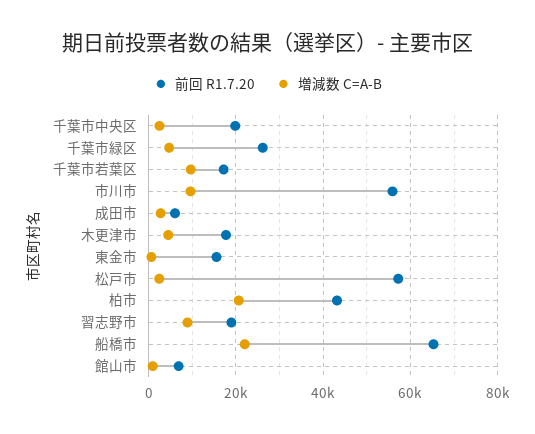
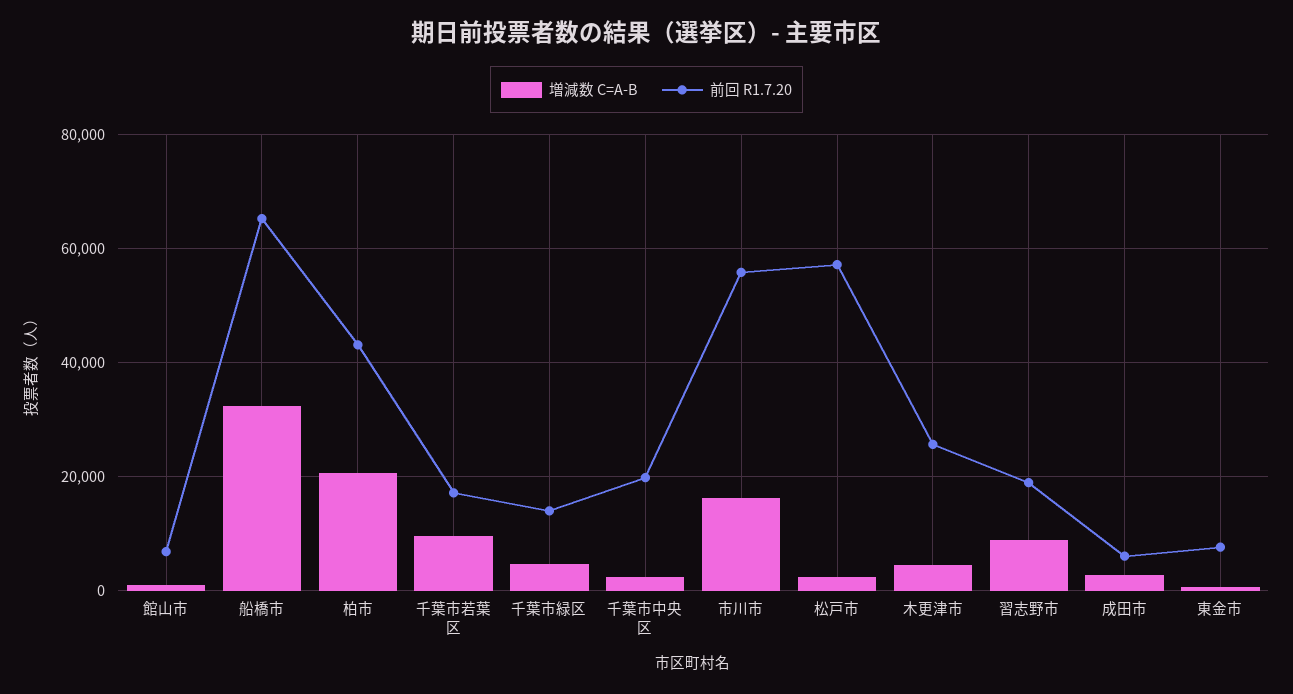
  {
    "前回 R1.7.20": {
      "千葉市中央区": 20000,
-     "千葉市緑区": 26000,
+     "千葉市緑区": 14000,
      "千葉市若葉区": 18000,
      "市川市": 56000,
      "成田市": 6000,
-     "木更津市": 18000,
+     "木更津市": 26000,
-     "東金市": 16000,
+     "東金市": 8000,
      "松戸市": 58000,
      "柏市": 44000,
      "習志野市": 18000,
      "船橋市": 66000,
      "館山市": 6000
    },
    "増減数 C=A-B": {
      "千葉市中央区": 2000,
      "千葉市緑区": 4000,
      "千葉市若葉区": 10000,
-     "市川市": 10000,
+     "市川市": 16000,
      "成田市": 2000,
      "木更津市": 4000,
      "東金市": 0,
      "松戸市": 2000,
      "柏市": 20000,
      "習志野市": 8000,
-     "船橋市": 22000,
+     "船橋市": 32000,
      "館山市": 0
    }
  }

